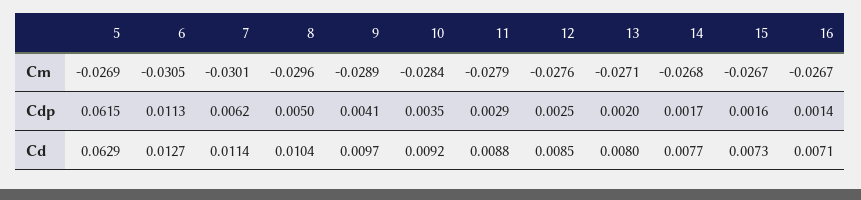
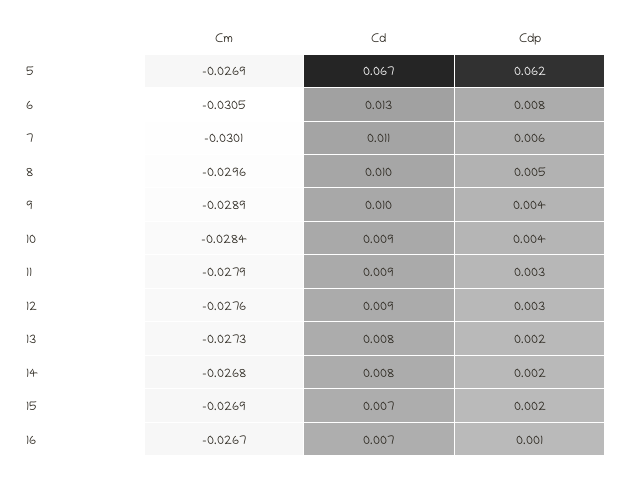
  {
    "5": {
      "Cm": -0.0269,
      "Cdp": 0.0615,
-     "Cd": 0.0629
+     "Cd": 0.067
    },
    "6": {
      "Cm": -0.0305,
-     "Cdp": 0.0113,
+     "Cdp": 0.008,
      "Cd": 0.0127
    },
    "7": {
      "Cm": -0.0301,
      "Cdp": 0.0062,
      "Cd": 0.0114
    },
    "8": {
      "Cm": -0.0296,
      "Cdp": 0.005,
      "Cd": 0.0104
    },
    "9": {
      "Cm": -0.0289,
      "Cdp": 0.0041,
      "Cd": 0.0097
    },
    "10": {
      "Cm": -0.0284,
      "Cdp": 0.0035,
      "Cd": 0.0092
    },
    "11": {
      "Cm": -0.0279,
      "Cdp": 0.0029,
      "Cd": 0.0088
    },
    "12": {
      "Cm": -0.0276,
      "Cdp": 0.0025,
      "Cd": 0.0085
    },
    "13": {
-     "Cm": -0.0271,
+     "Cm": -0.0273,
      "Cdp": 0.002,
      "Cd": 0.008
    },
    "14": {
      "Cm": -0.0268,
      "Cdp": 0.0017,
      "Cd": 0.0077
    },
    "15": {
-     "Cm": -0.0267,
+     "Cm": -0.0269,
      "Cdp": 0.0016,
      "Cd": 0.0073
    },
    "16": {
      "Cm": -0.0267,
      "Cdp": 0.0014,
      "Cd": 0.0071
    }
  }

